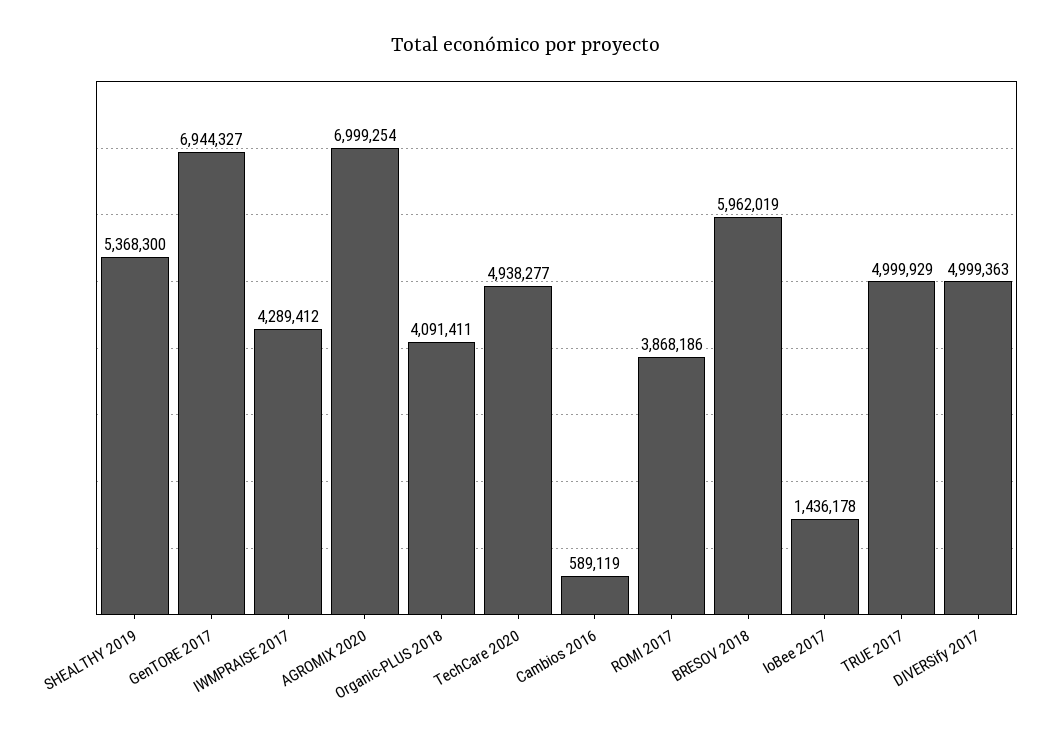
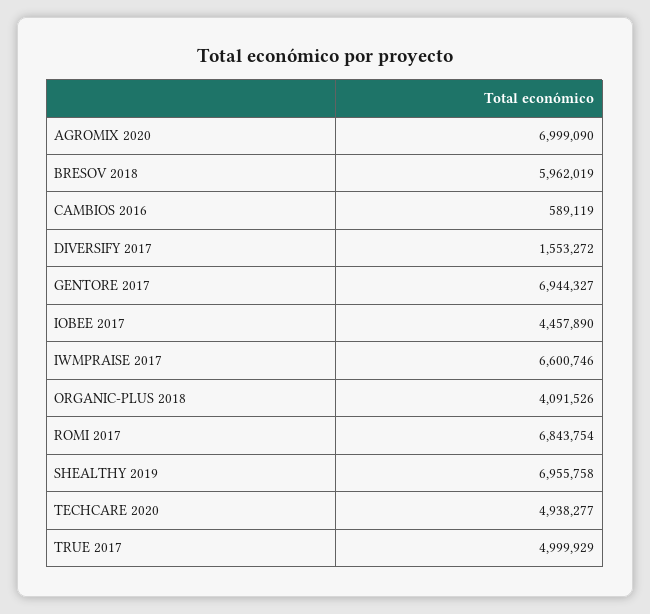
  {
-   "SHEALTHY 2019": 5368300,
+   "SHEALTHY 2019": 6955758,
    "GenTORE 2017": 6944327,
-   "IWMPRAISE 2017": 4289412,
+   "IWMPRAISE 2017": 6600746,
-   "AGROMIX 2020": 6999254,
+   "AGROMIX 2020": 6999090,
-   "Organic-PLUS 2018": 4091411,
+   "Organic-PLUS 2018": 4091526,
    "TechCare 2020": 4938277,
    "Cambios 2016": 589119,
-   "ROMI 2017": 3868186,
+   "ROMI 2017": 6843754,
    "BRESOV 2018": 5962019,
-   "IoBee 2017": 1436178,
+   "IoBee 2017": 4457890,
    "TRUE 2017": 4999929,
-   "DIVERSify 2017": 4999363
+   "DIVERSify 2017": 1553272
  }

